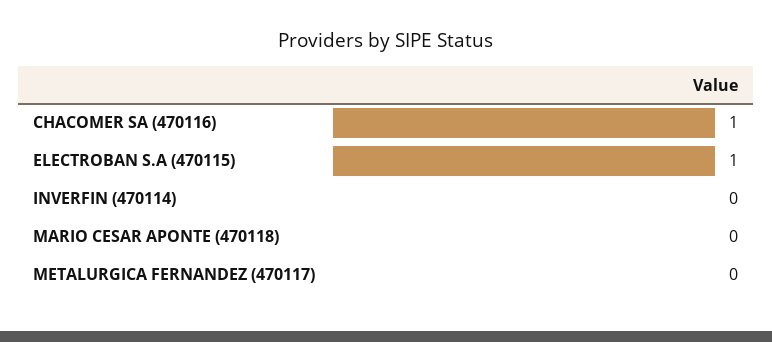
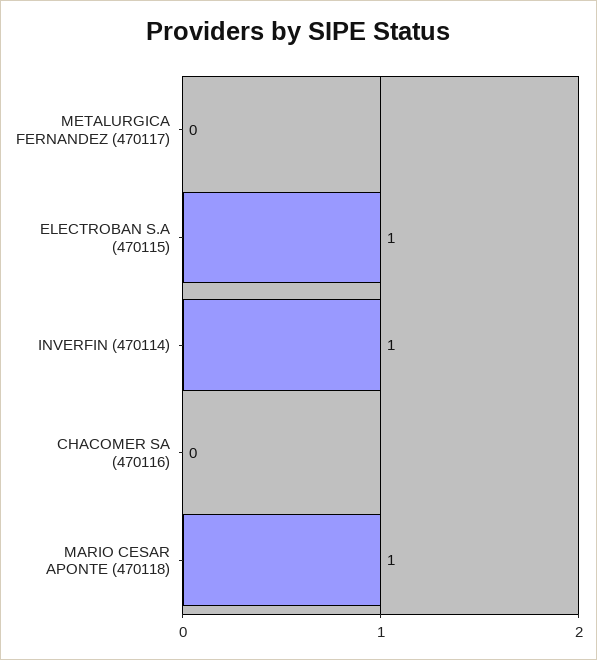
  {
-   "CHACOMER SA (470116)": 1,
+   "CHACOMER SA (470116)": 0,
    "ELECTROBAN S.A (470115)": 1,
-   "INVERFIN (470114)": 0,
+   "INVERFIN (470114)": 1,
-   "MARIO CESAR APONTE (470118)": 0,
+   "MARIO CESAR APONTE (470118)": 1,
    "METALURGICA FERNANDEZ (470117)": 0
  }

